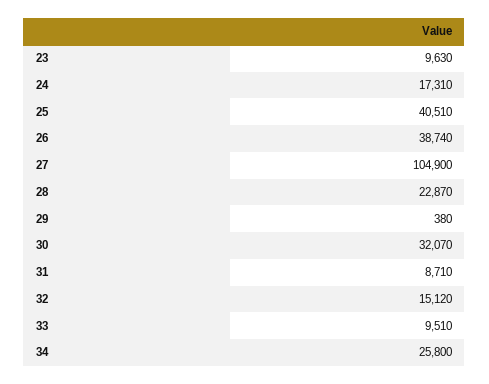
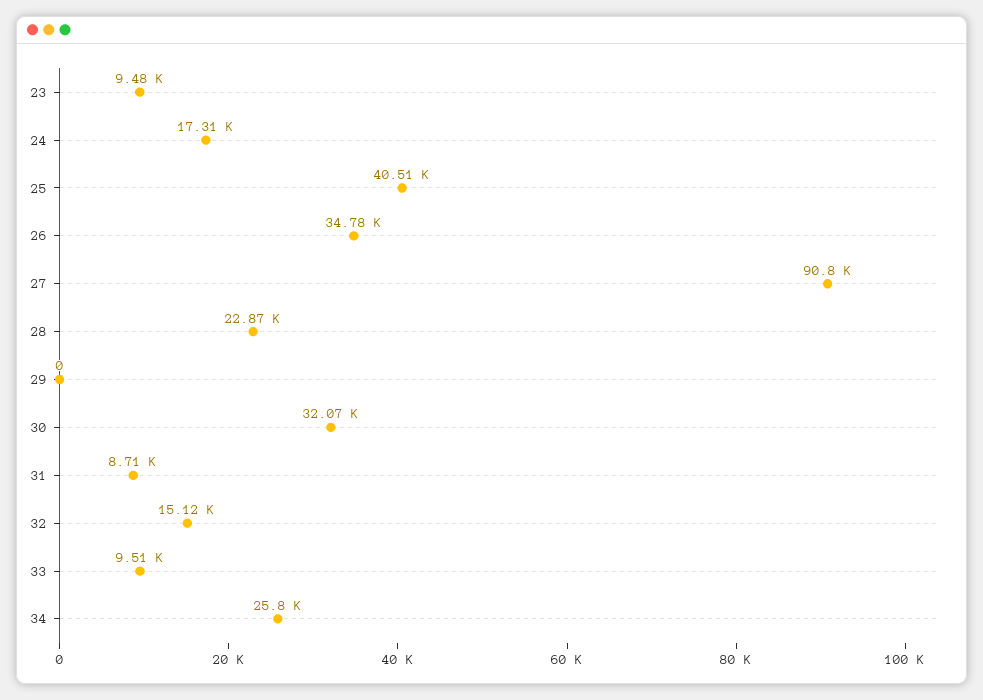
  {
-   "23": 9630,
+   "23": 9480,
    "24": 17310,
    "25": 40510,
-   "26": 38740,
+   "26": 34780,
-   "27": 104900,
+   "27": 90800,
    "28": 22870,
-   "29": 380,
+   "29": 0,
    "30": 32070,
    "31": 8710,
    "32": 15120,
    "33": 9510,
    "34": 25800
  }

